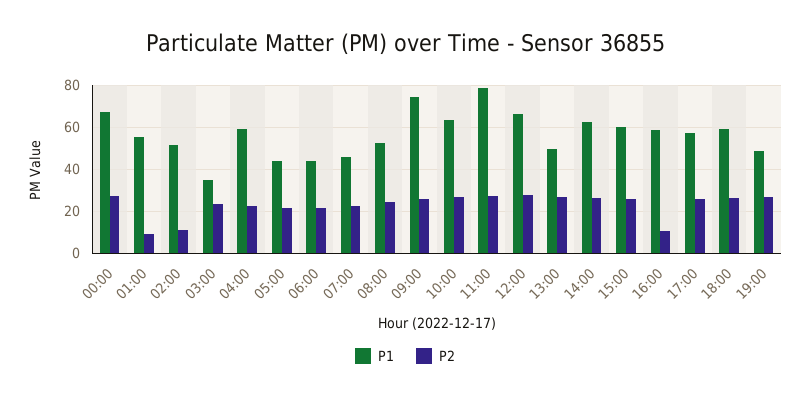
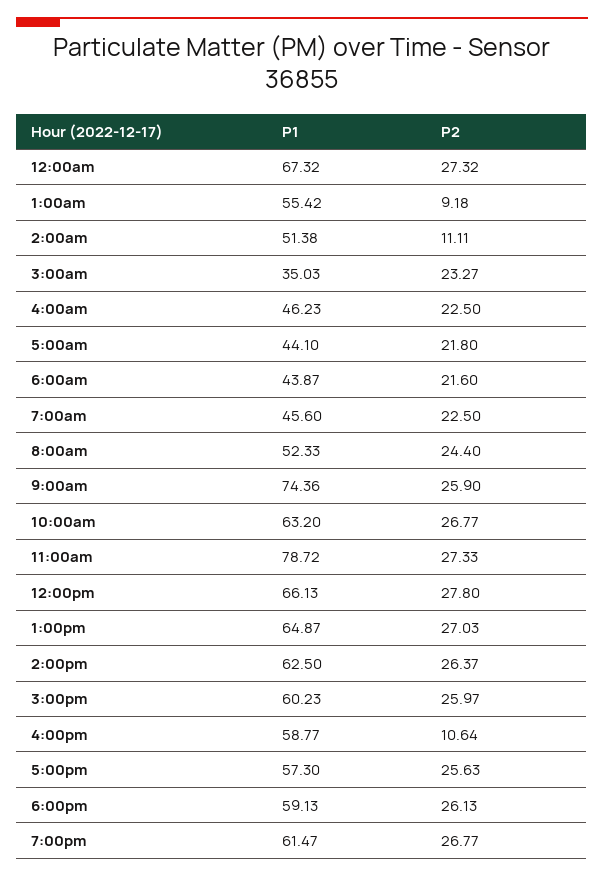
  {
    "P1": {
      "00:00": 67.32,
      "01:00": 55.42,
      "02:00": 51.38,
      "03:00": 35.03,
-     "04:00": 60,
+     "04:00": 46.23,
      "05:00": 44.1,
      "06:00": 43.87,
      "07:00": 45.6,
      "08:00": 52.33,
      "09:00": 74.36,
      "10:00": 63.2,
      "11:00": 78.72,
      "12:00": 66.13,
-     "13:00": 50,
+     "13:00": 64.87,
      "14:00": 62.5,
      "15:00": 60.23,
      "16:00": 58.77,
      "17:00": 57.3,
      "18:00": 59.13,
-     "19:00": 50
+     "19:00": 61.47
    },
    "P2": {
      "00:00": 27.32,
      "01:00": 9.18,
      "02:00": 11.11,
      "03:00": 23.27,
      "04:00": 22.5,
      "05:00": 21.8,
      "06:00": 21.6,
      "07:00": 22.5,
      "08:00": 24.4,
      "09:00": 25.9,
      "10:00": 26.77,
      "11:00": 27.33,
      "12:00": 27.8,
      "13:00": 27.03,
      "14:00": 26.37,
      "15:00": 25.97,
      "16:00": 10.64,
      "17:00": 25.63,
      "18:00": 26.13,
      "19:00": 26.77
    }
  }

